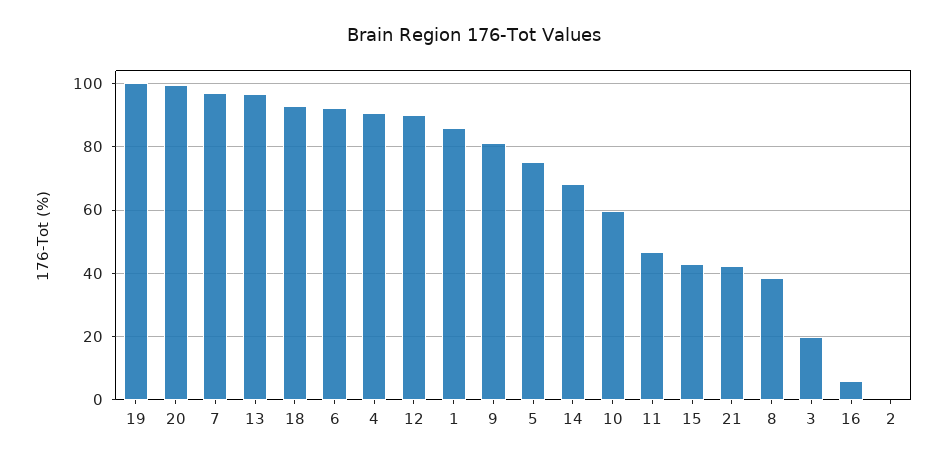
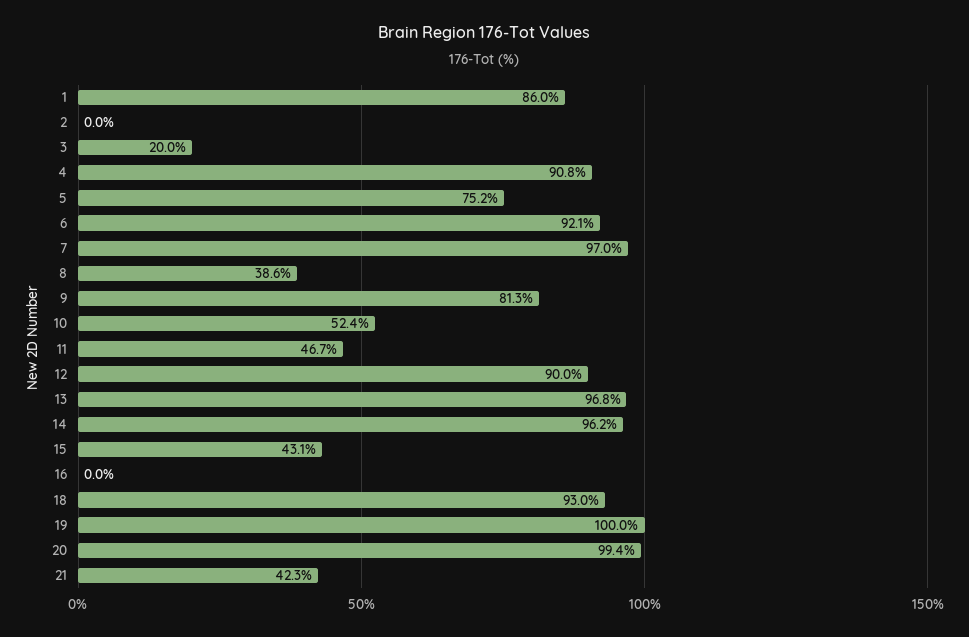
  {
    "19": 100,
    "20": 99.4,
    "7": 97,
    "13": 96.8,
    "18": 93,
    "6": 92.1,
    "4": 90.8,
    "12": 90,
    "1": 86,
    "9": 81.3,
    "5": 75.2,
-   "14": 68,
+   "14": 96.2,
-   "10": 60,
+   "10": 52.4,
    "11": 46.7,
    "15": 43.1,
    "21": 42.3,
    "8": 38.6,
    "3": 20,
-   "16": 6,
+   "16": 0,
    "2": 0
  }

